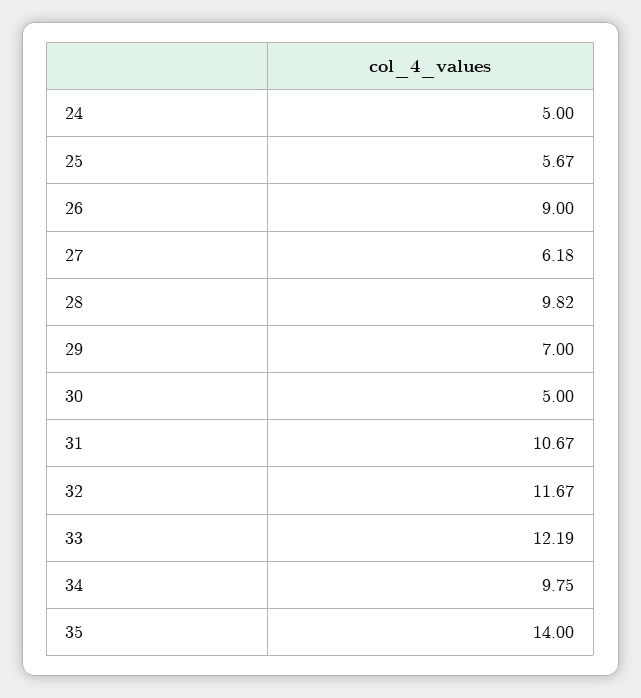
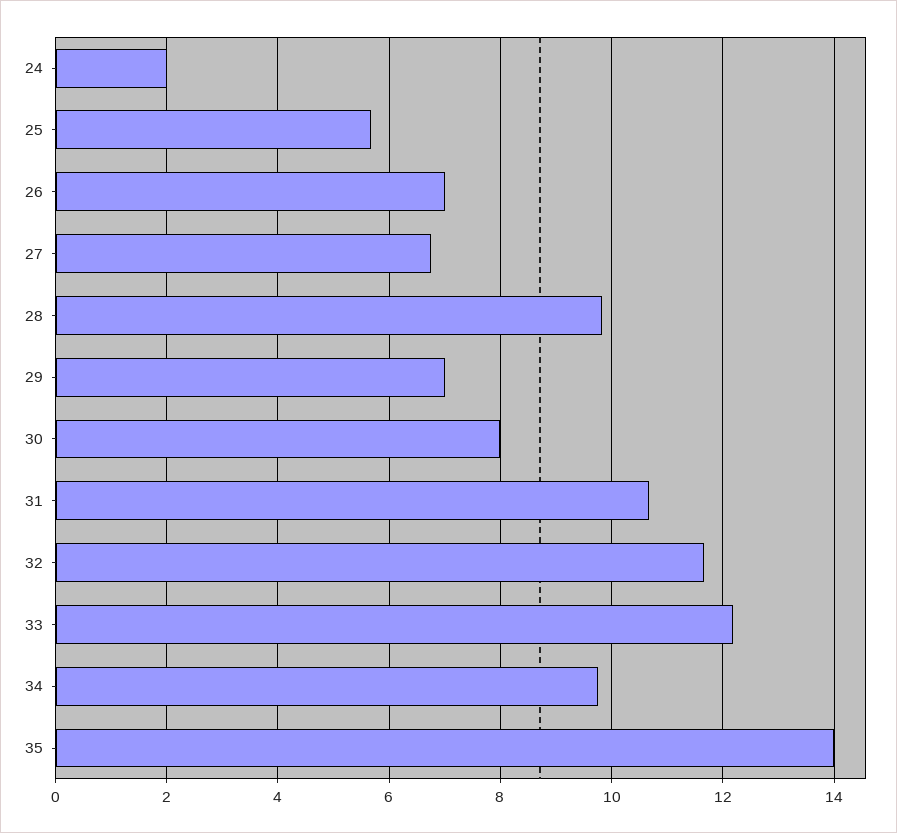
  {
-   "24": 5,
+   "24": 2,
    "25": 5.67,
-   "26": 9,
+   "26": 7,
-   "27": 6.18,
+   "27": 6.8,
    "28": 9.82,
    "29": 7,
-   "30": 5,
+   "30": 8,
    "31": 10.67,
    "32": 11.67,
    "33": 12.19,
    "34": 9.75,
    "35": 14
  }

